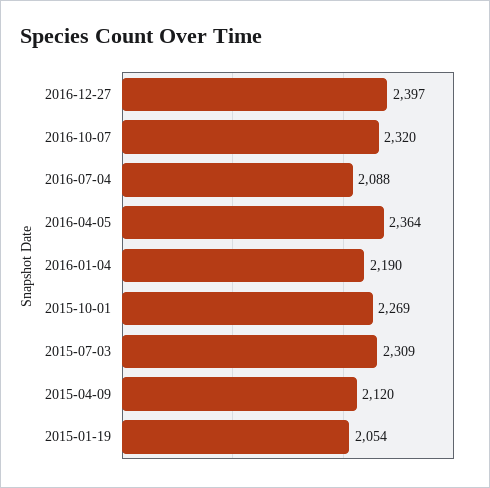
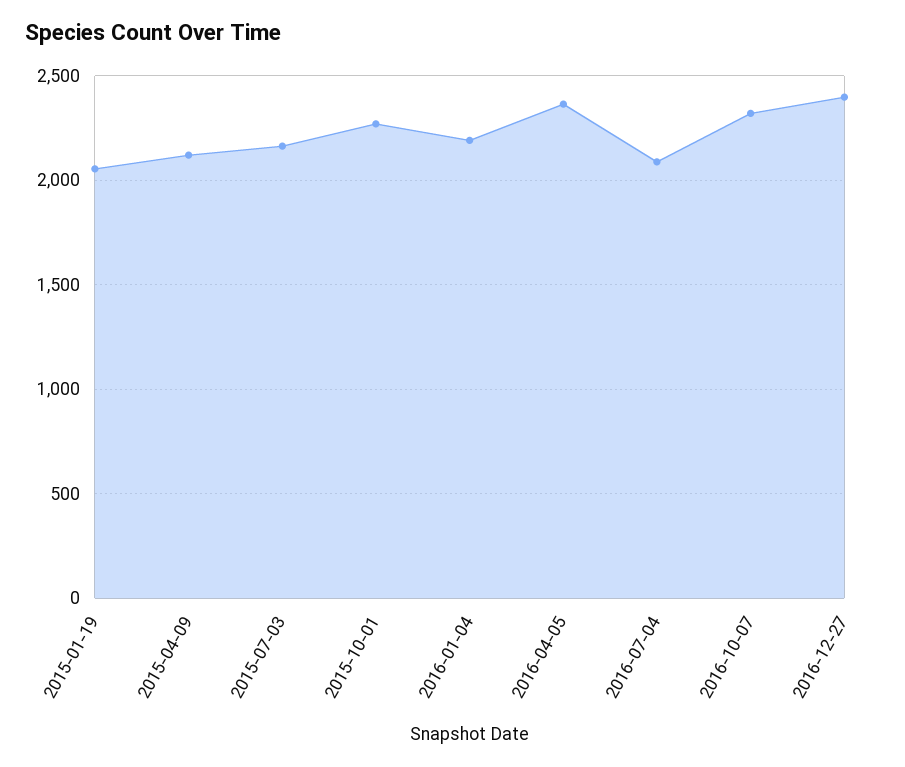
  {
    "2016-12-27": 2397,
    "2016-10-07": 2320,
    "2016-07-04": 2088,
    "2016-04-05": 2364,
    "2016-01-04": 2190,
    "2015-10-01": 2269,
-   "2015-07-03": 2309,
+   "2015-07-03": 2150,
    "2015-04-09": 2120,
    "2015-01-19": 2054
  }

